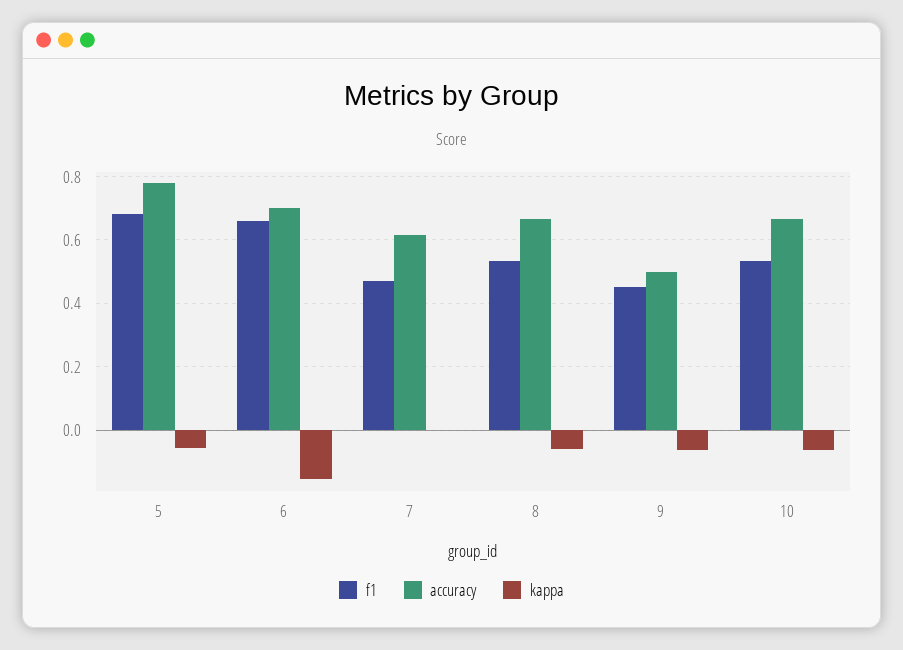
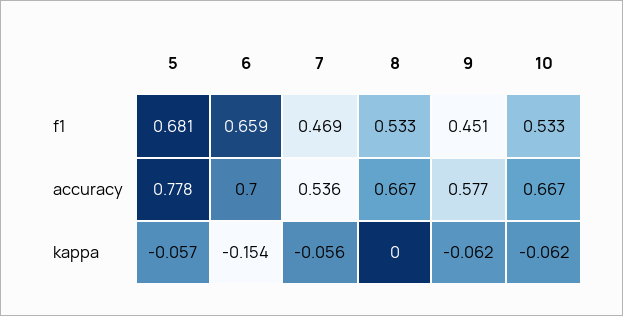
  {
    "f1": {
      "5": 0.681,
      "6": 0.659,
      "7": 0.469,
      "8": 0.533,
      "9": 0.451,
      "10": 0.533
    },
    "accuracy": {
      "5": 0.778,
      "6": 0.7,
-     "7": 0.62,
+     "7": 0.536,
      "8": 0.667,
-     "9": 0.5,
+     "9": 0.577,
      "10": 0.667
    },
    "kappa": {
      "5": -0.057,
      "6": -0.154,
-     "7": 0,
+     "7": -0.056,
-     "8": -0.06,
+     "8": 0,
      "9": -0.062,
      "10": -0.062
    }
  }

